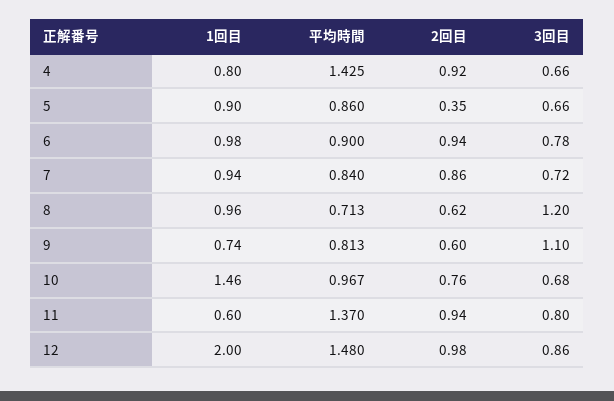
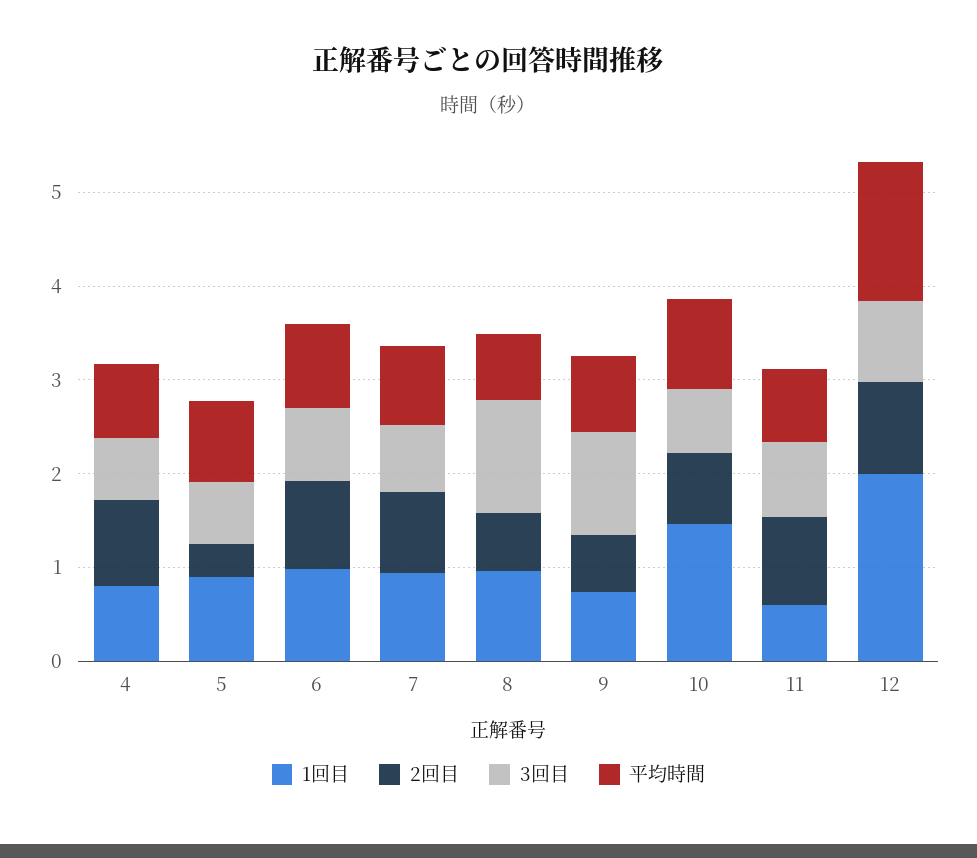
  {
    "1回目": {
      "4": 0.8,
      "5": 0.9,
      "6": 0.98,
      "7": 0.94,
      "8": 0.96,
      "9": 0.74,
      "10": 1.46,
      "11": 0.6,
      "12": 2
    },
    "平均時間": {
-     "4": 1.425,
+     "4": 0.8,
      "5": 0.86,
      "6": 0.9,
      "7": 0.84,
      "8": 0.713,
      "9": 0.813,
      "10": 0.967,
-     "11": 1.37,
+     "11": 0.8,
      "12": 1.48
    },
    "2回目": {
      "4": 0.92,
      "5": 0.35,
      "6": 0.94,
      "7": 0.86,
      "8": 0.62,
      "9": 0.6,
      "10": 0.76,
      "11": 0.94,
      "12": 0.98
    },
    "3回目": {
      "4": 0.66,
      "5": 0.66,
      "6": 0.78,
      "7": 0.72,
      "8": 1.2,
      "9": 1.1,
      "10": 0.68,
      "11": 0.8,
      "12": 0.86
    }
  }

